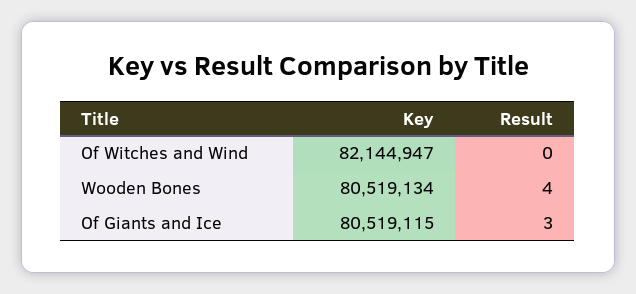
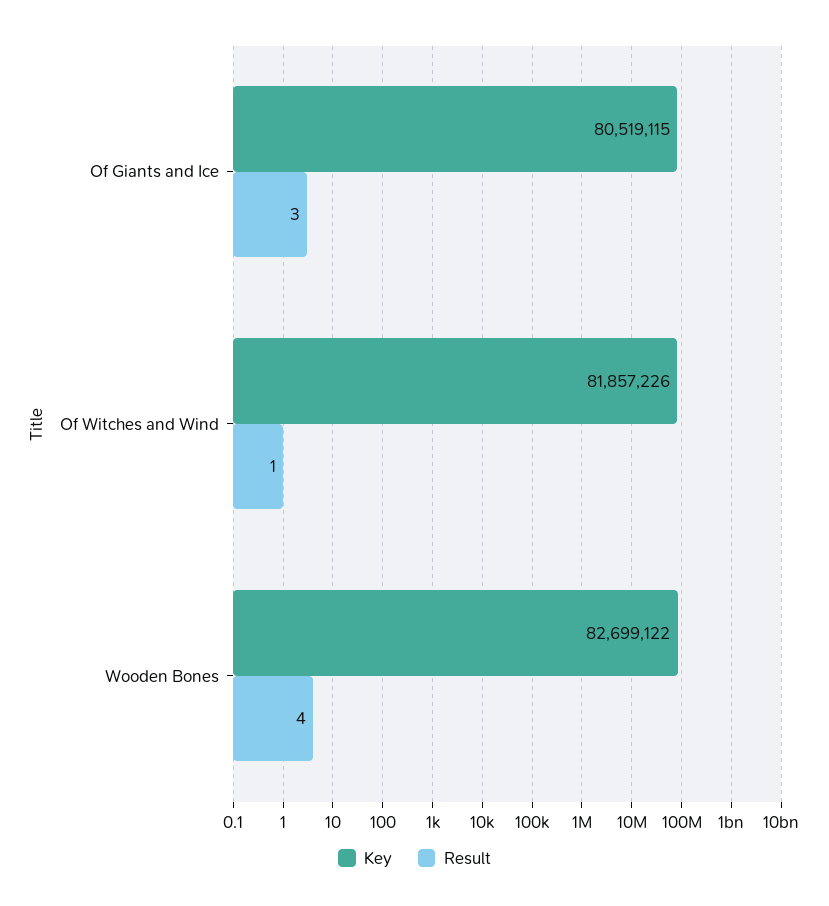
  {
    "Key": {
-     "Of Witches and Wind": 82144947,
+     "Of Witches and Wind": 81857226,
-     "Wooden Bones": 80519134,
+     "Wooden Bones": 82699122,
      "Of Giants and Ice": 80519115
    },
    "Result": {
-     "Of Witches and Wind": 0,
+     "Of Witches and Wind": 1,
      "Wooden Bones": 4,
      "Of Giants and Ice": 3
    }
  }

